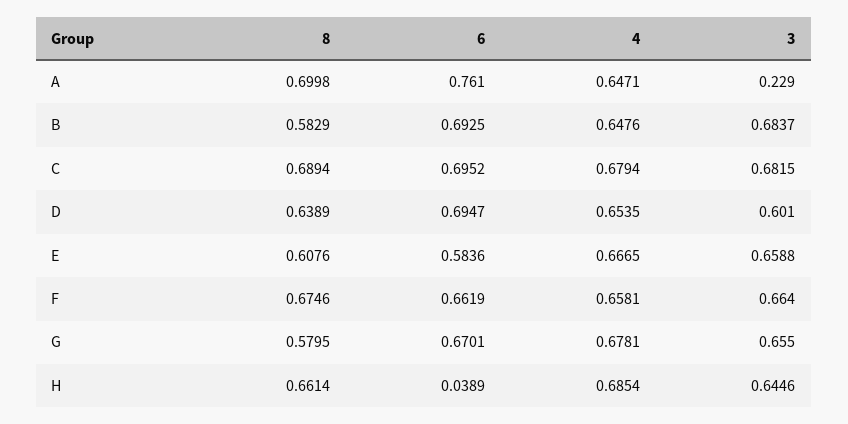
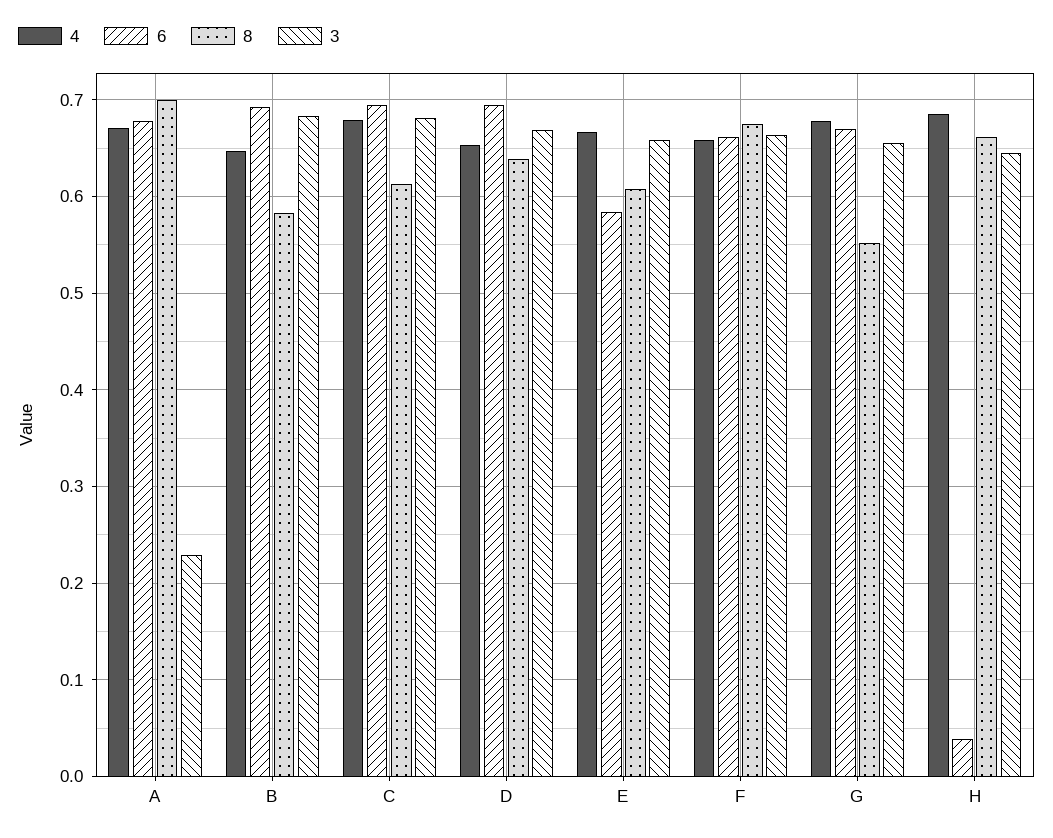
  {
    "8": {
      "A": 0.6998,
      "B": 0.5829,
-     "C": 0.6894,
+     "C": 0.61,
      "D": 0.6389,
      "E": 0.6076,
      "F": 0.6746,
-     "G": 0.5795,
+     "G": 0.55,
      "H": 0.6614
    },
    "6": {
-     "A": 0.761,
+     "A": 0.68,
      "B": 0.6925,
      "C": 0.6952,
      "D": 0.6947,
      "E": 0.5836,
      "F": 0.6619,
      "G": 0.6701,
      "H": 0.0389
    },
    "4": {
-     "A": 0.6471,
+     "A": 0.67,
      "B": 0.6476,
      "C": 0.6794,
      "D": 0.6535,
      "E": 0.6665,
      "F": 0.6581,
      "G": 0.6781,
      "H": 0.6854
    },
    "3": {
      "A": 0.229,
      "B": 0.6837,
      "C": 0.6815,
-     "D": 0.601,
+     "D": 0.67,
      "E": 0.6588,
      "F": 0.664,
      "G": 0.655,
      "H": 0.6446
    }
  }

